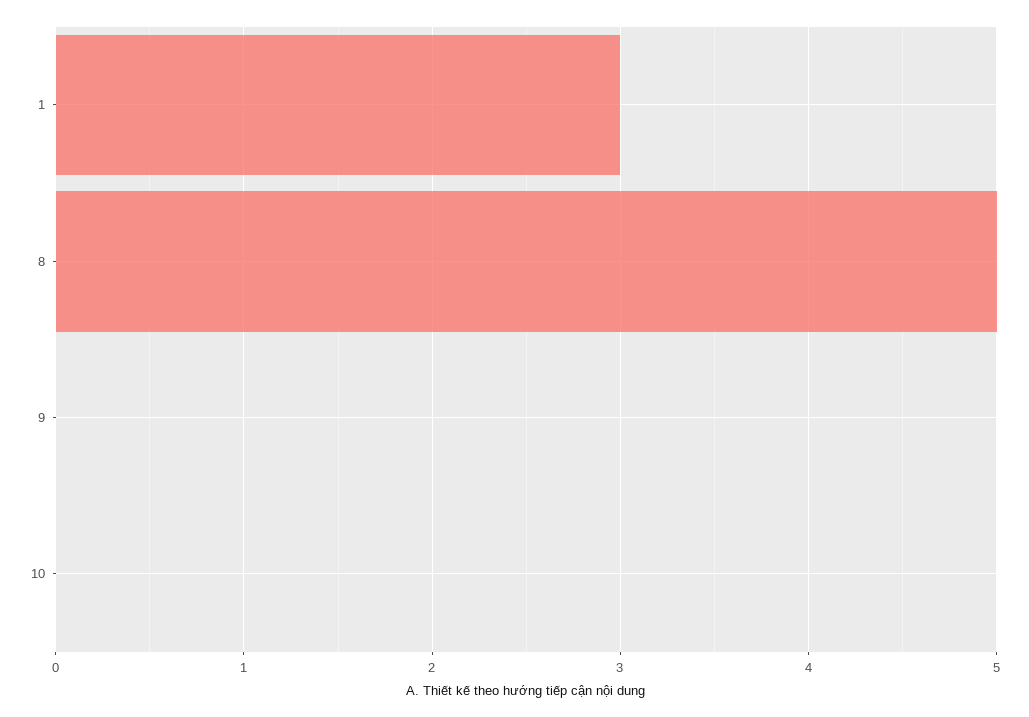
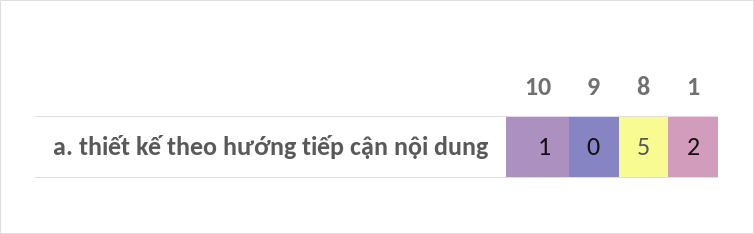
  {
-   "1": 3,
+   "1": 2,
    "8": 5,
    "9": 0,
-   "10": 0
+   "10": 1
  }

